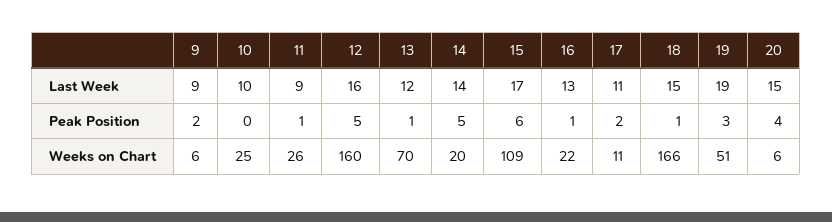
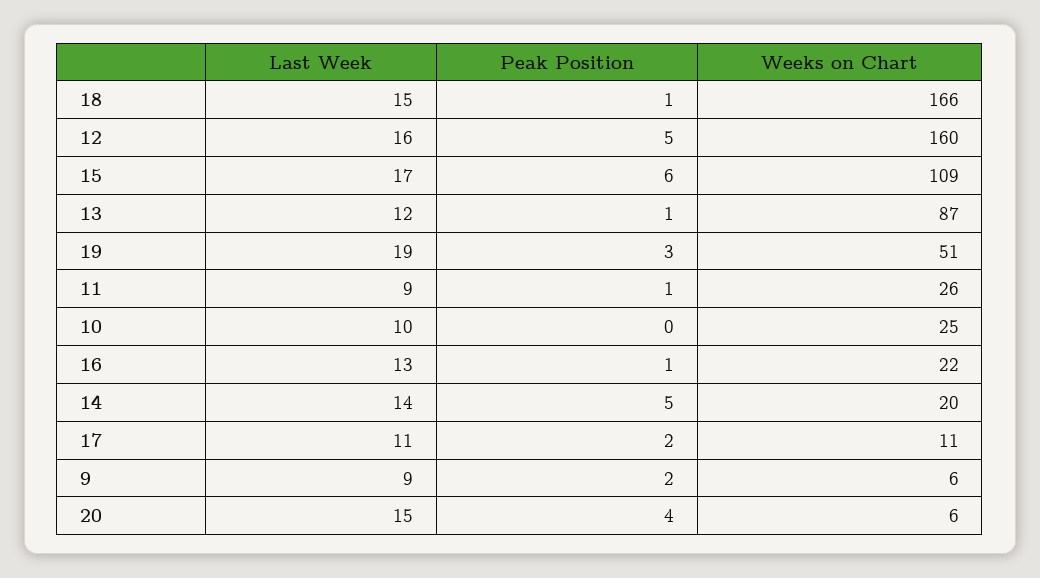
  {
    "9": {
      "Last Week": 9,
      "Peak Position": 2,
      "Weeks on Chart": 6
    },
    "10": {
      "Last Week": 10,
      "Peak Position": 0,
      "Weeks on Chart": 25
    },
    "11": {
      "Last Week": 9,
      "Peak Position": 1,
      "Weeks on Chart": 26
    },
    "12": {
      "Last Week": 16,
      "Peak Position": 5,
      "Weeks on Chart": 160
    },
    "13": {
      "Last Week": 12,
      "Peak Position": 1,
-     "Weeks on Chart": 70
+     "Weeks on Chart": 87
    },
    "14": {
      "Last Week": 14,
      "Peak Position": 5,
      "Weeks on Chart": 20
    },
    "15": {
      "Last Week": 17,
      "Peak Position": 6,
      "Weeks on Chart": 109
    },
    "16": {
      "Last Week": 13,
      "Peak Position": 1,
      "Weeks on Chart": 22
    },
    "17": {
      "Last Week": 11,
      "Peak Position": 2,
      "Weeks on Chart": 11
    },
    "18": {
      "Last Week": 15,
      "Peak Position": 1,
      "Weeks on Chart": 166
    },
    "19": {
      "Last Week": 19,
      "Peak Position": 3,
      "Weeks on Chart": 51
    },
    "20": {
      "Last Week": 15,
      "Peak Position": 4,
      "Weeks on Chart": 6
    }
  }

